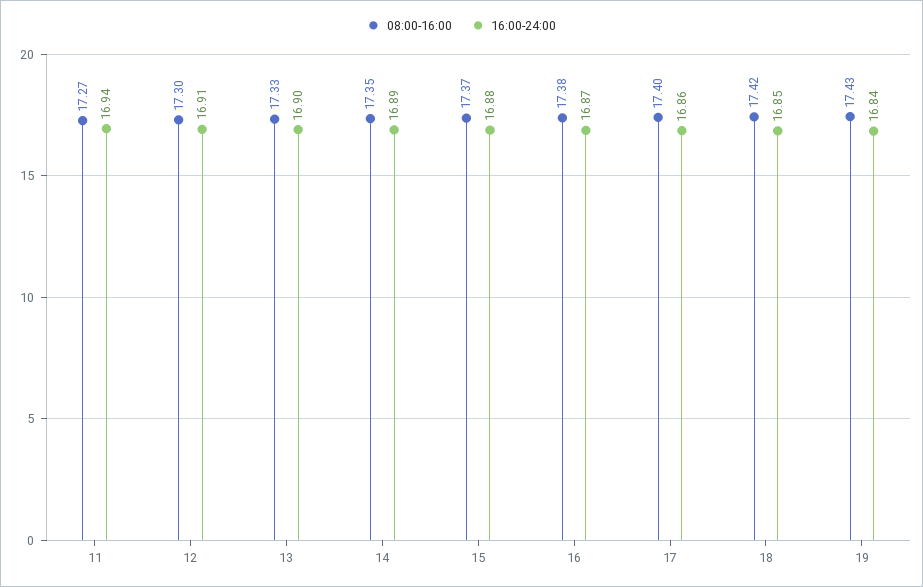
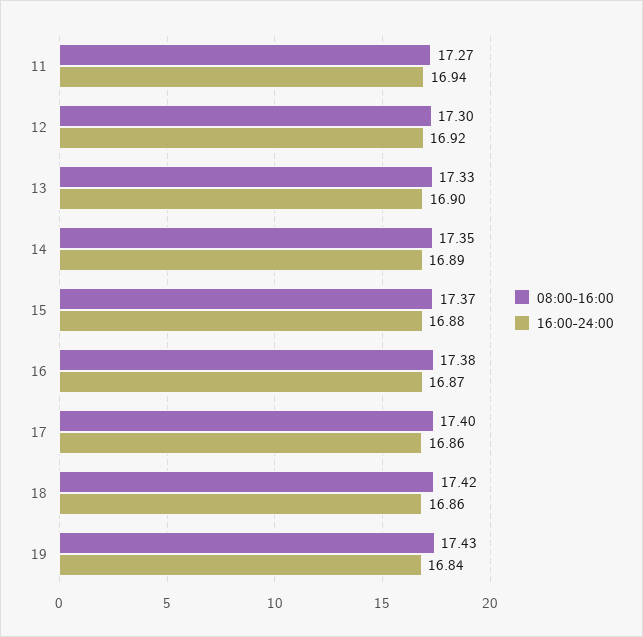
  {
    "08:00-16:00": {
      "11": 17.27,
      "12": 17.3,
      "13": 17.33,
      "14": 17.35,
      "15": 17.37,
      "16": 17.38,
      "17": 17.4,
      "18": 17.42,
      "19": 17.43
    },
    "16:00-24:00": {
      "11": 16.94,
-     "12": 16.91,
+     "12": 16.92,
      "13": 16.9,
      "14": 16.89,
      "15": 16.88,
      "16": 16.87,
      "17": 16.86,
-     "18": 16.85,
+     "18": 16.86,
      "19": 16.84
    }
  }

